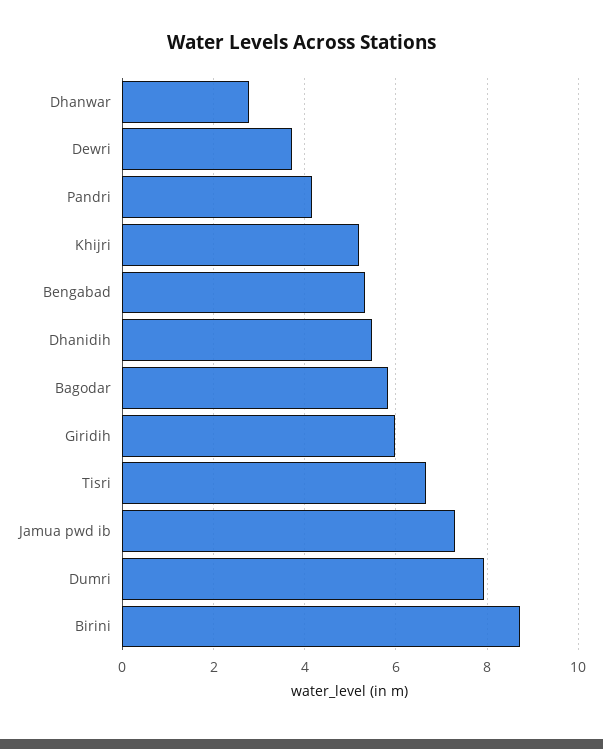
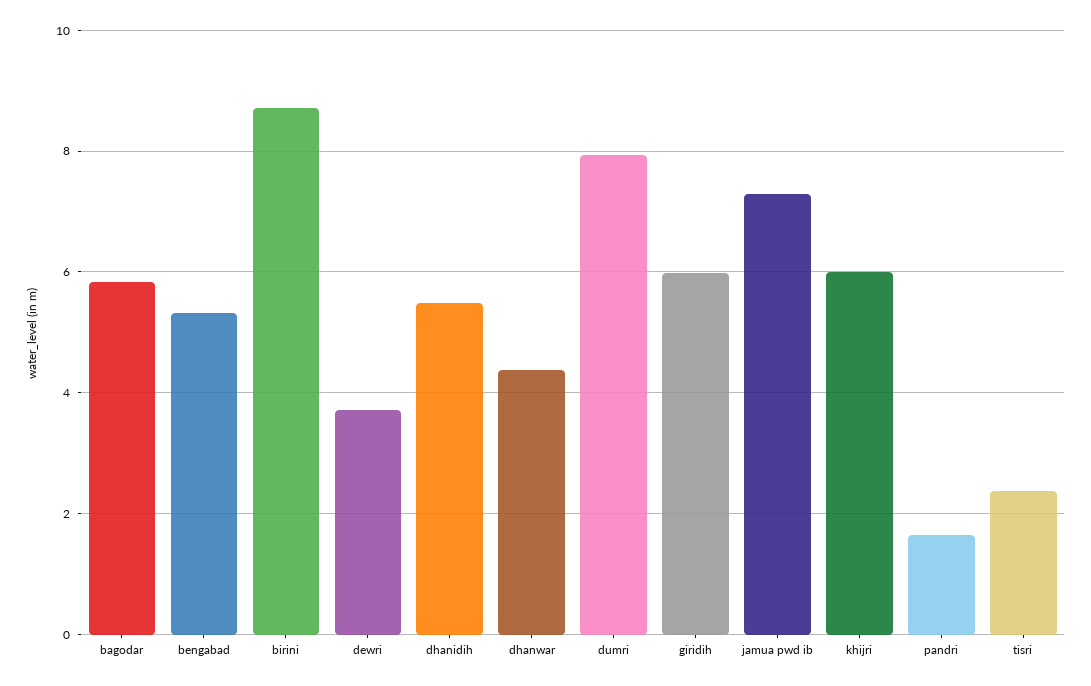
  {
-   "Dhanwar": 2.8,
+   "Dhanwar": 4.4,
    "Dewri": 3.8,
-   "Pandri": 4.2,
+   "Pandri": 1.6,
-   "Khijri": 5.2,
+   "Khijri": 6,
    "Bengabad": 5.4,
    "Dhanidih": 5.4,
    "Bagodar": 5.8,
    "Giridih": 6,
-   "Tisri": 6.6,
+   "Tisri": 2.4,
    "Jamua pwd ib": 7.2,
    "Dumri": 8,
    "Birini": 8.8
  }

